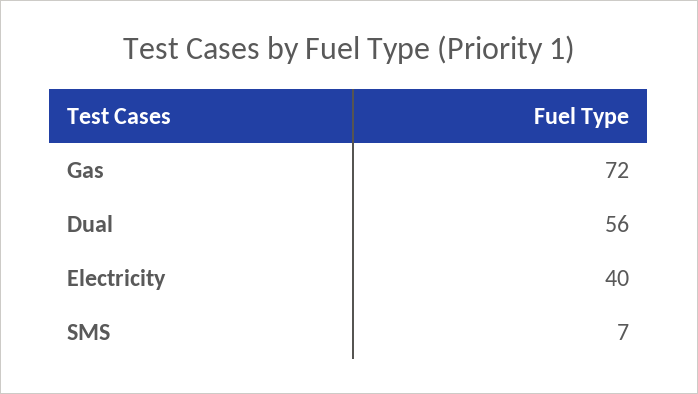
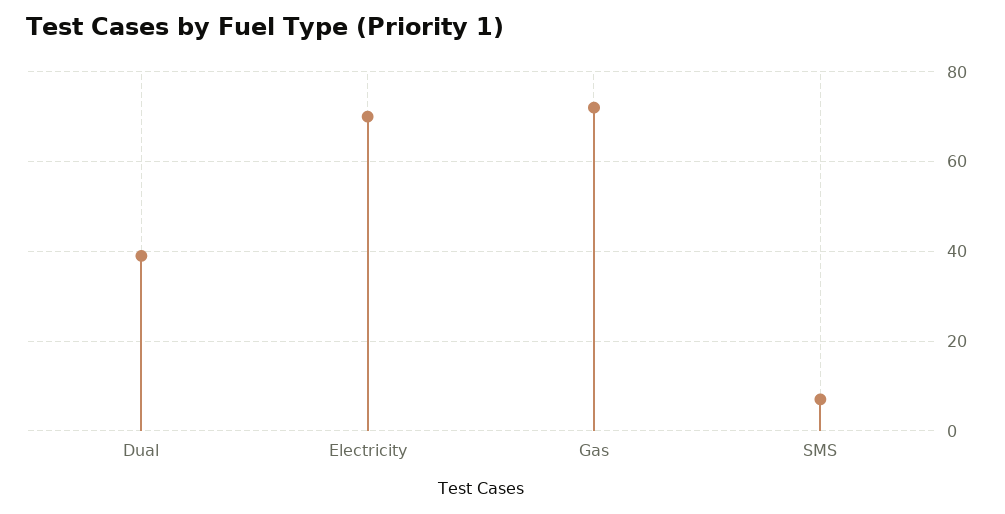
  {
    "Gas": 72,
-   "Dual": 56,
+   "Dual": 40,
-   "Electricity": 40,
+   "Electricity": 70,
    "SMS": 7
  }

